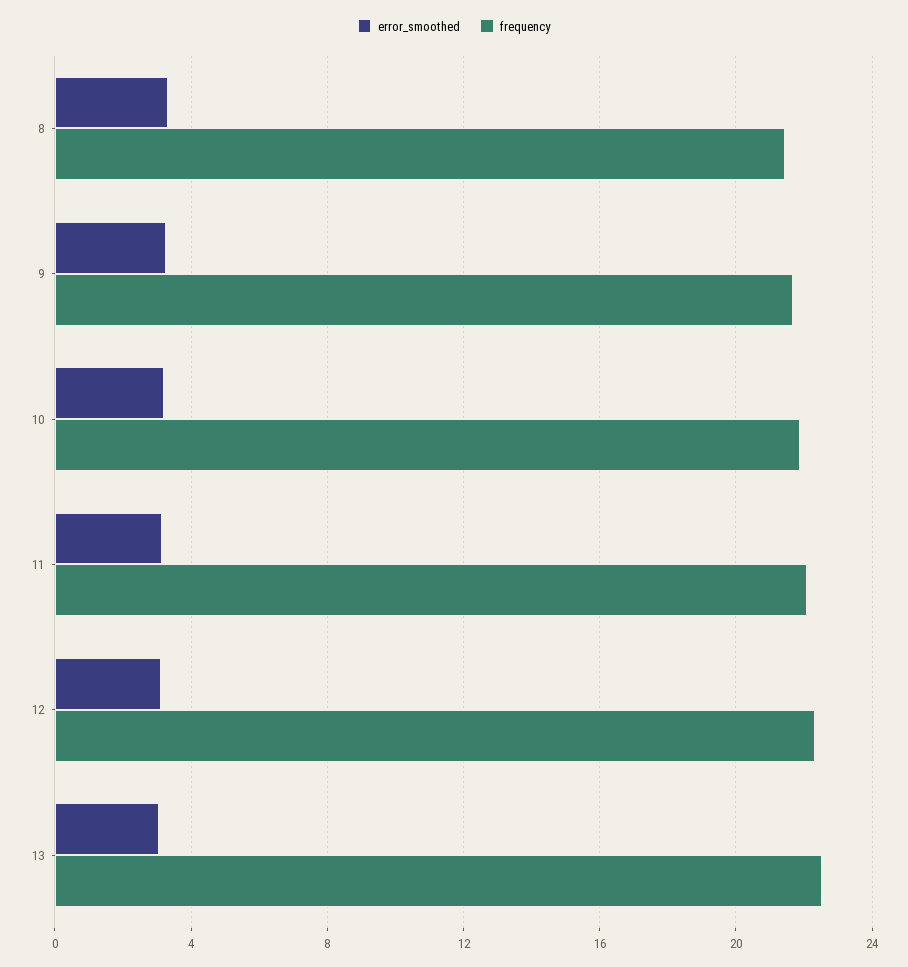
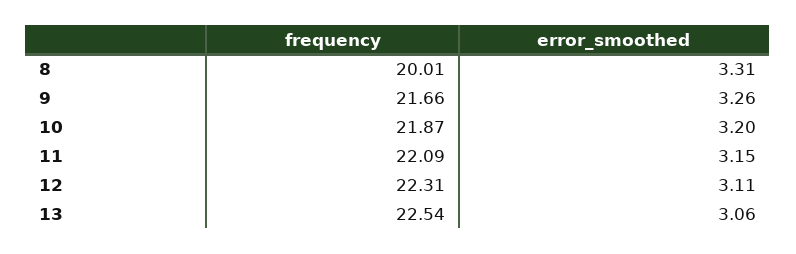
  {
    "error_smoothed": {
      "8": 3.31,
      "9": 3.26,
      "10": 3.2,
      "11": 3.15,
      "12": 3.11,
      "13": 3.06
    },
    "frequency": {
-     "8": 21.5,
+     "8": 20.01,
      "9": 21.66,
      "10": 21.87,
      "11": 22.09,
      "12": 22.31,
      "13": 22.54
    }
  }

